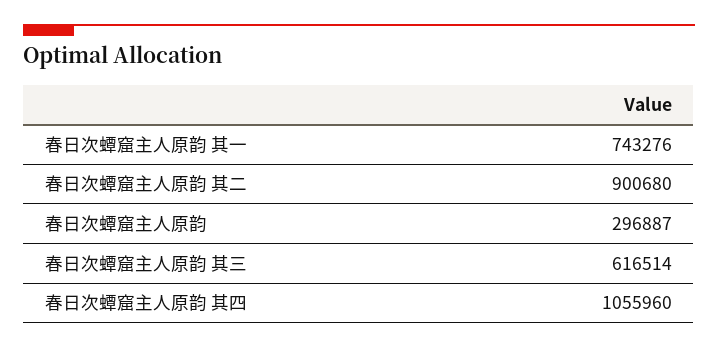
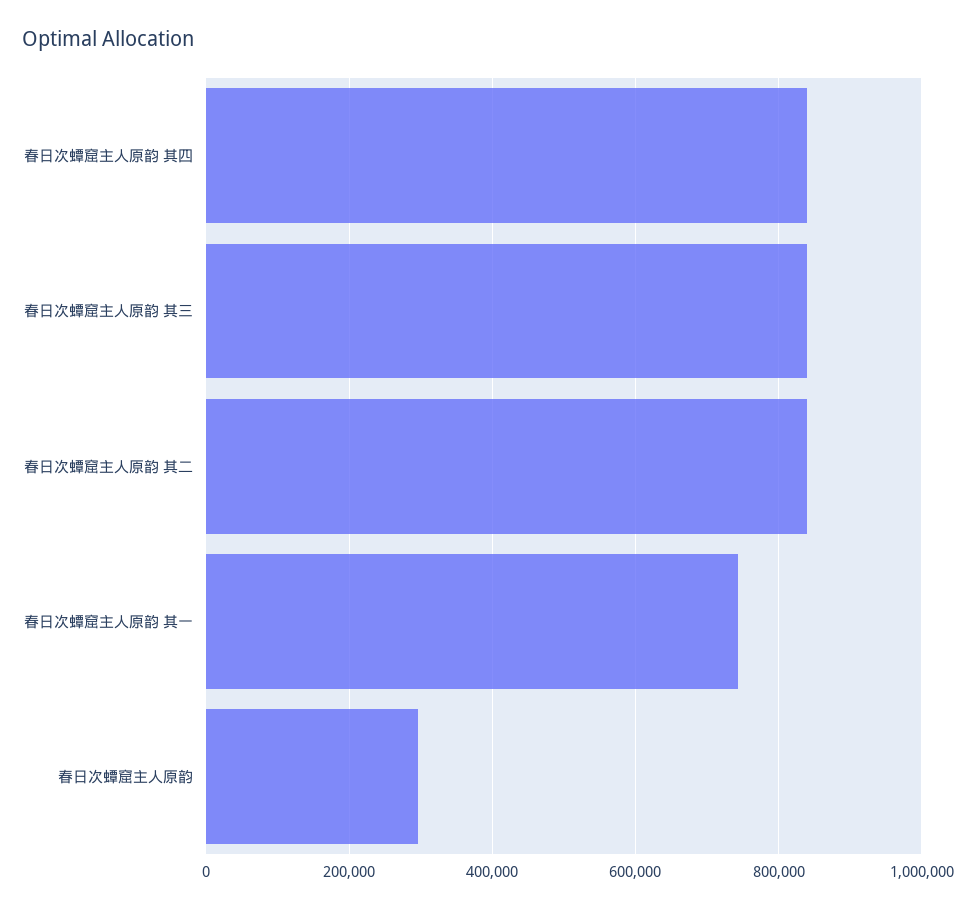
  {
    "春日次蟫窟主人原韵 其一": 743276,
-   "春日次蟫窟主人原韵 其二": 900680,
+   "春日次蟫窟主人原韵 其二": 840000,
    "春日次蟫窟主人原韵": 296887,
-   "春日次蟫窟主人原韵 其三": 616514,
+   "春日次蟫窟主人原韵 其三": 840000,
-   "春日次蟫窟主人原韵 其四": 1055960
+   "春日次蟫窟主人原韵 其四": 840000
  }

